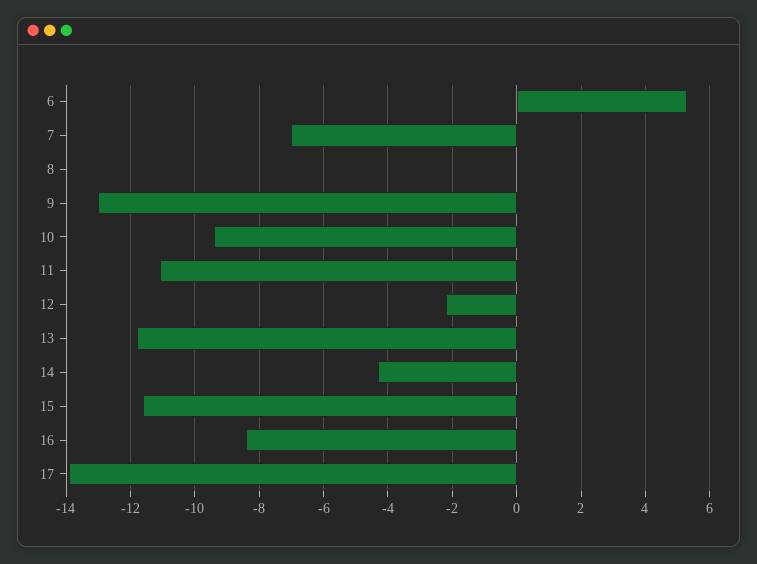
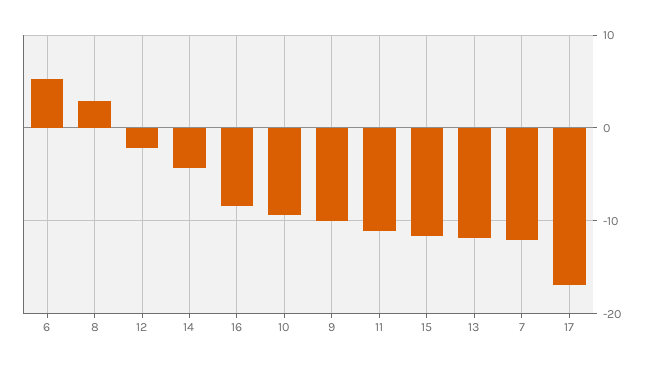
  {
    "6": 5.5,
-   "7": -7,
+   "7": -12,
-   "8": 0,
+   "8": 3,
-   "9": -13,
+   "9": -10,
    "10": -9.5,
    "11": -11,
    "12": -2,
    "13": -12,
    "14": -4.5,
    "15": -11.5,
    "16": -8.5,
-   "17": -14
+   "17": -17
  }

